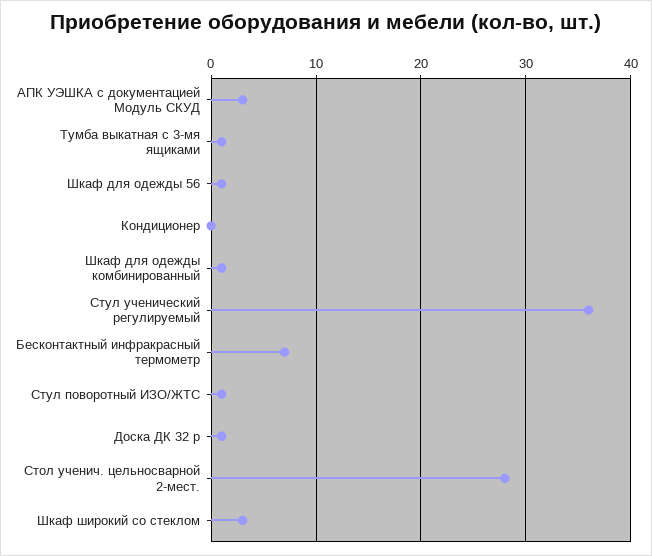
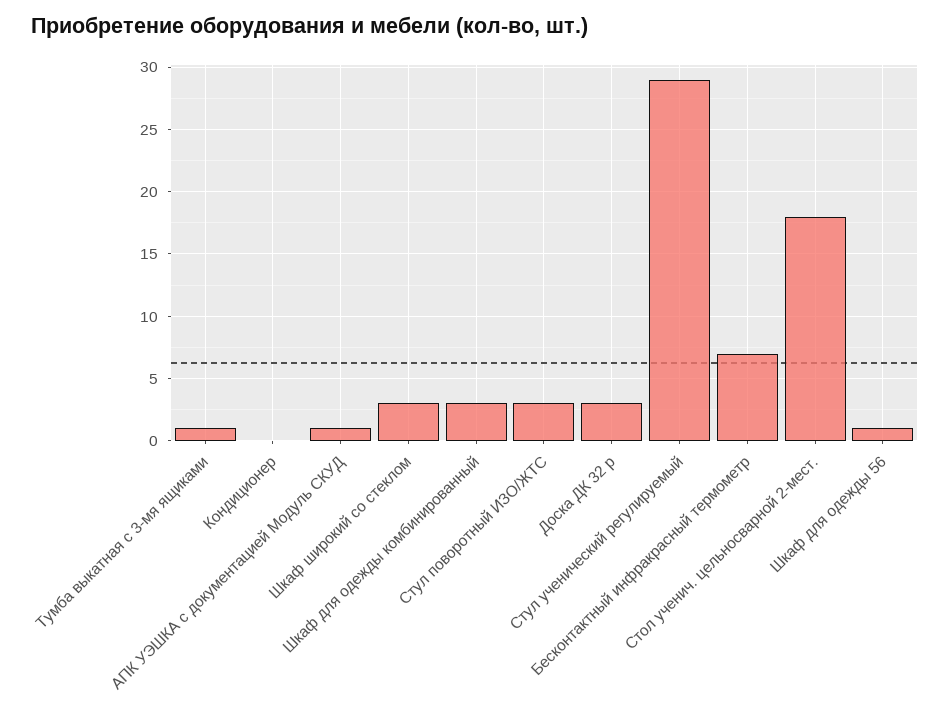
  {
-   "АПК УЭШКА с документацией Модуль СКУД": 3,
+   "АПК УЭШКА с документацией Модуль СКУД": 1,
    "Тумба выкатная с 3-мя ящиками": 1,
    "Шкаф для одежды 56": 1,
    "Кондиционер": 0,
-   "Шкаф для одежды комбинированный": 1,
+   "Шкаф для одежды комбинированный": 3,
-   "Стул ученический регулируемый": 36,
+   "Стул ученический регулируемый": 29,
    "Бесконтактный инфракрасный термометр": 7,
-   "Стул поворотный ИЗО/ЖТС": 1,
+   "Стул поворотный ИЗО/ЖТС": 3,
-   "Доска ДК 32 р": 1,
+   "Доска ДК 32 р": 3,
-   "Стол ученич. цельносварной 2-мест.": 28,
+   "Стол ученич. цельносварной 2-мест.": 18,
    "Шкаф широкий со стеклом": 3
  }

